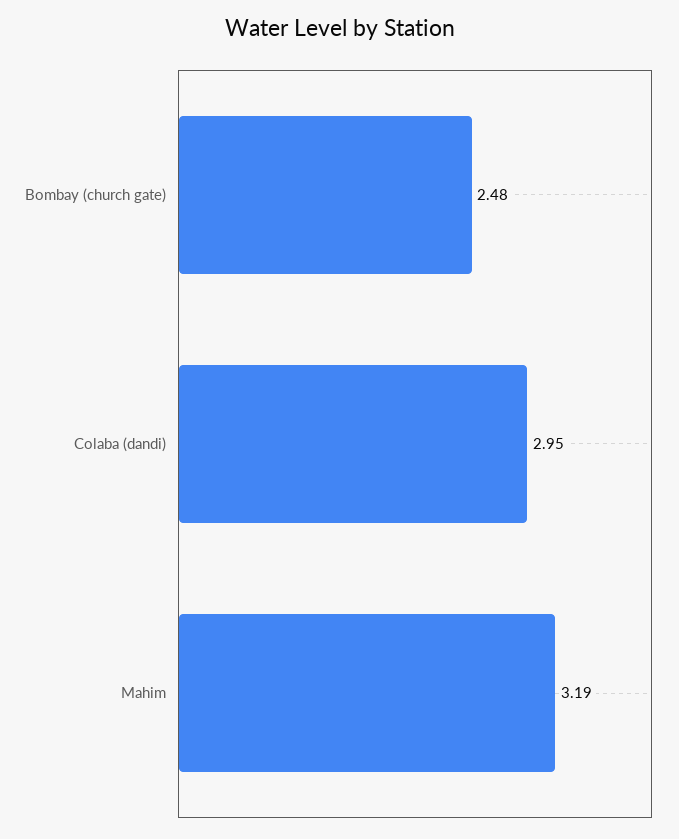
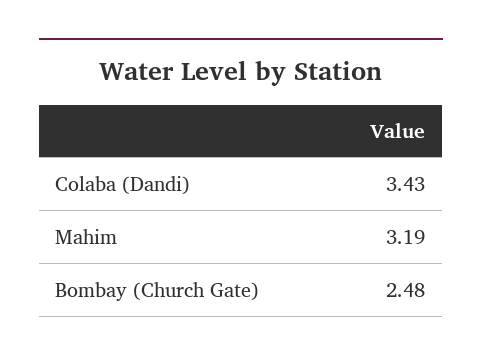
  {
    "Bombay (church gate)": 2.48,
-   "Colaba (dandi)": 2.95,
+   "Colaba (dandi)": 3.43,
    "Mahim": 3.19
  }

